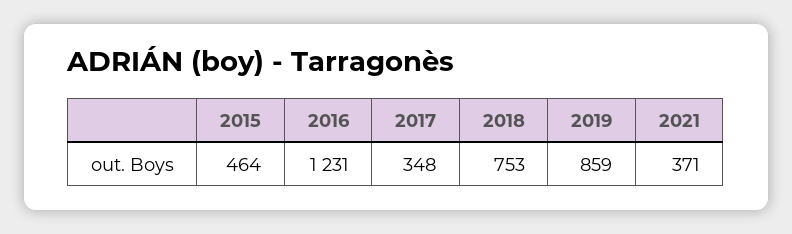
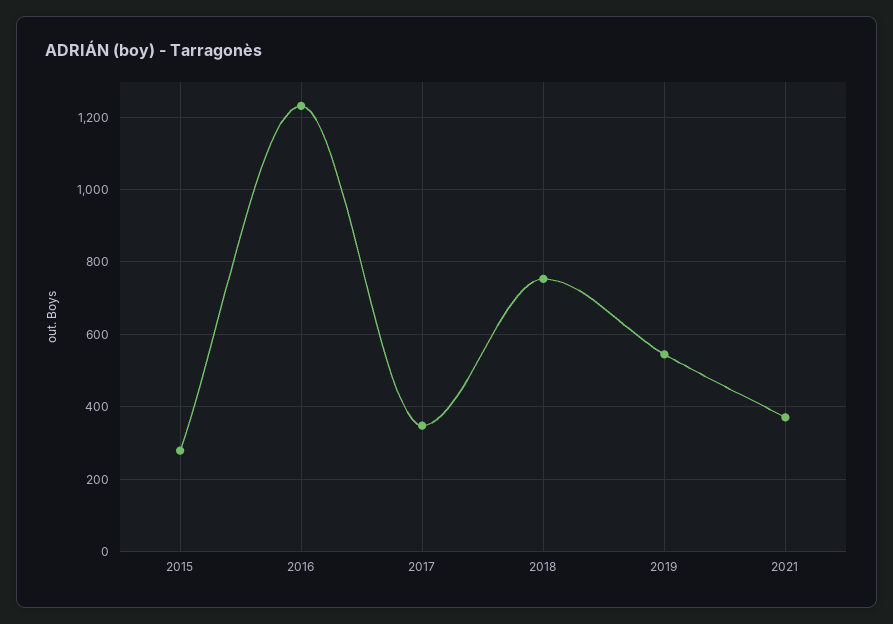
  {
-   "2015": 464,
+   "2015": 280,
    "2016": 1231,
    "2017": 348,
    "2018": 753,
-   "2019": 859,
+   "2019": 540,
    "2021": 371
  }

